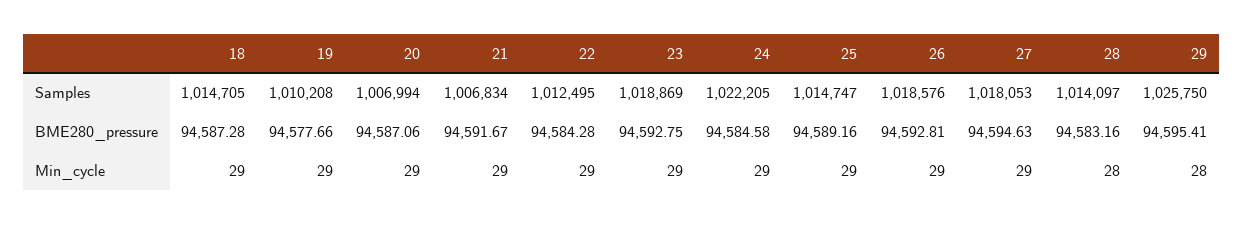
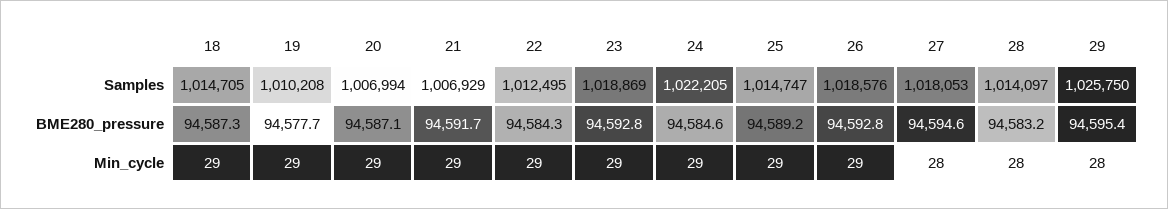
  {
    "18": {
      "Samples": 1014705,
      "BME280_pressure": 94587.28,
      "Min_cycle": 29
    },
    "19": {
      "Samples": 1010208,
      "BME280_pressure": 94577.66,
      "Min_cycle": 29
    },
    "20": {
      "Samples": 1006994,
      "BME280_pressure": 94587.06,
      "Min_cycle": 29
    },
    "21": {
-     "Samples": 1006834,
+     "Samples": 1006929,
      "BME280_pressure": 94591.67,
      "Min_cycle": 29
    },
    "22": {
      "Samples": 1012495,
      "BME280_pressure": 94584.28,
      "Min_cycle": 29
    },
    "23": {
      "Samples": 1018869,
      "BME280_pressure": 94592.75,
      "Min_cycle": 29
    },
    "24": {
      "Samples": 1022205,
      "BME280_pressure": 94584.58,
      "Min_cycle": 29
    },
    "25": {
      "Samples": 1014747,
      "BME280_pressure": 94589.16,
      "Min_cycle": 29
    },
    "26": {
      "Samples": 1018576,
      "BME280_pressure": 94592.81,
      "Min_cycle": 29
    },
    "27": {
      "Samples": 1018053,
      "BME280_pressure": 94594.63,
-     "Min_cycle": 29
+     "Min_cycle": 28
    },
    "28": {
      "Samples": 1014097,
      "BME280_pressure": 94583.16,
      "Min_cycle": 28
    },
    "29": {
      "Samples": 1025750,
      "BME280_pressure": 94595.41,
      "Min_cycle": 28
    }
  }

